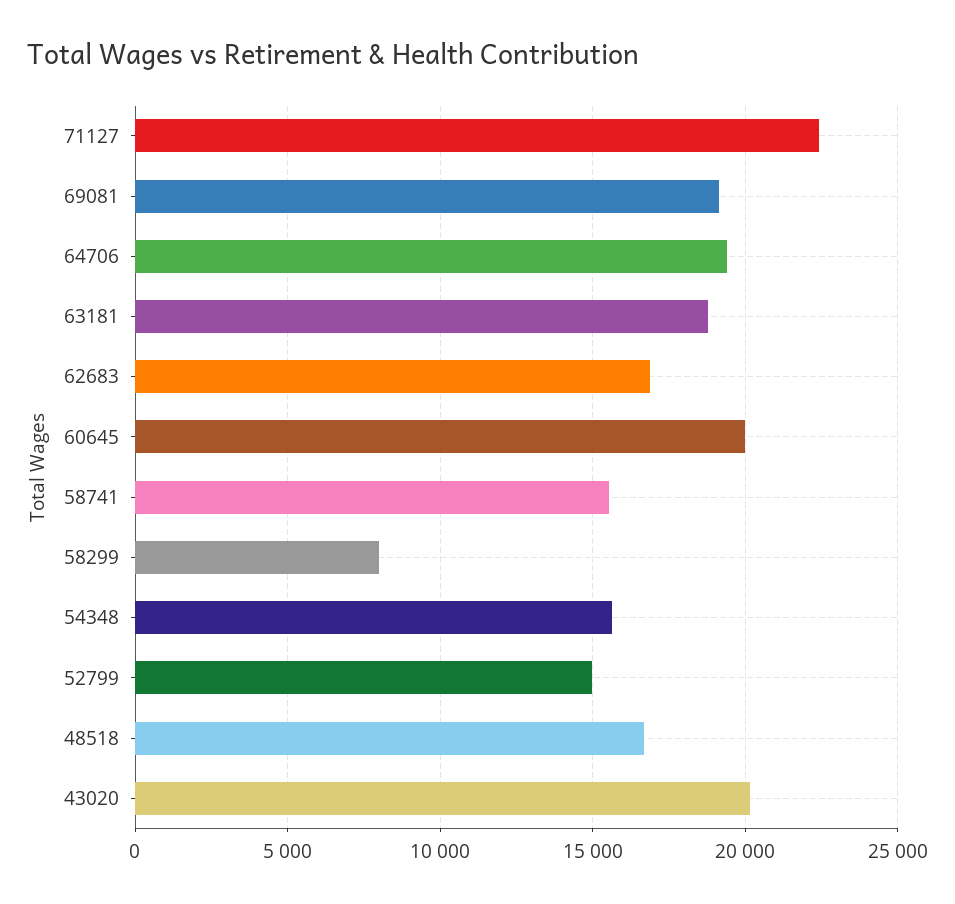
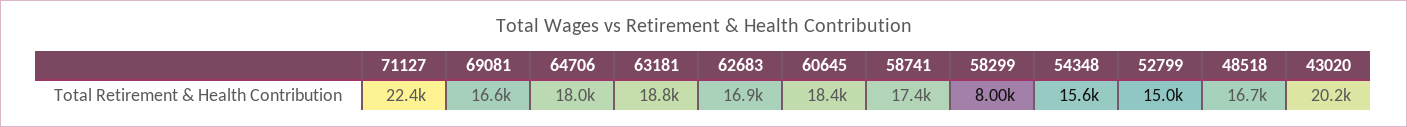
  {
    "71127": 22400,
-   "69081": 19000,
+   "69081": 16600,
-   "64706": 19500,
+   "64706": 18000,
    "63181": 18800,
    "62683": 16900,
-   "60645": 20000,
+   "60645": 18400,
-   "58741": 15500,
+   "58741": 17400,
    "58299": 8000,
    "54348": 15600,
    "52799": 15000,
    "48518": 16700,
    "43020": 20200
  }

